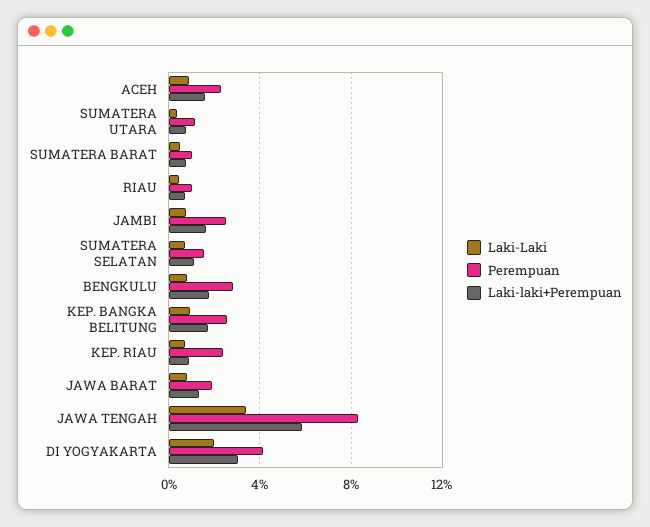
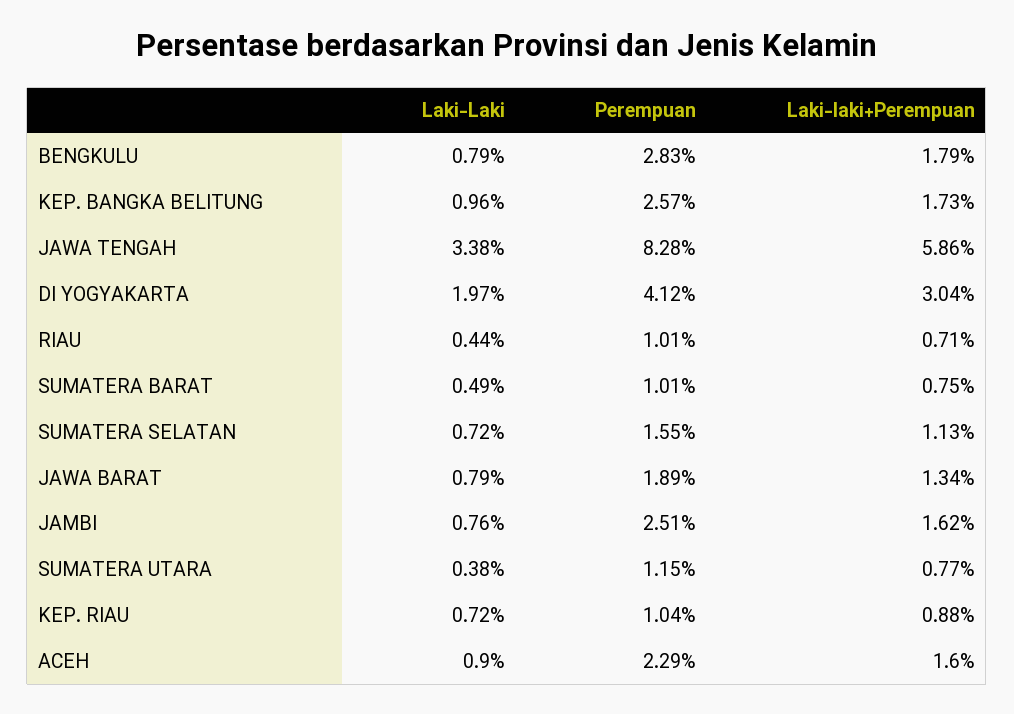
  {
    "Laki-Laki": {
      "ACEH": 0.9,
      "SUMATERA UTARA": 0.38,
      "SUMATERA BARAT": 0.49,
      "RIAU": 0.44,
      "JAMBI": 0.76,
      "SUMATERA SELATAN": 0.72,
      "BENGKULU": 0.79,
      "KEP. BANGKA BELITUNG": 0.96,
      "KEP. RIAU": 0.72,
      "JAWA BARAT": 0.79,
      "JAWA TENGAH": 3.38,
      "DI YOGYAKARTA": 1.97
    },
    "Perempuan": {
      "ACEH": 2.29,
      "SUMATERA UTARA": 1.15,
      "SUMATERA BARAT": 1.01,
      "RIAU": 1.01,
      "JAMBI": 2.51,
      "SUMATERA SELATAN": 1.55,
      "BENGKULU": 2.83,
      "KEP. BANGKA BELITUNG": 2.57,
-     "KEP. RIAU": 2.5,
+     "KEP. RIAU": 1.04,
      "JAWA BARAT": 1.89,
      "JAWA TENGAH": 8.28,
      "DI YOGYAKARTA": 4.12
    },
    "Laki-laki+Perempuan": {
      "ACEH": 1.6,
      "SUMATERA UTARA": 0.77,
      "SUMATERA BARAT": 0.75,
      "RIAU": 0.71,
      "JAMBI": 1.62,
      "SUMATERA SELATAN": 1.13,
      "BENGKULU": 1.79,
      "KEP. BANGKA BELITUNG": 1.73,
      "KEP. RIAU": 0.88,
      "JAWA BARAT": 1.34,
      "JAWA TENGAH": 5.86,
      "DI YOGYAKARTA": 3.04
    }
  }

